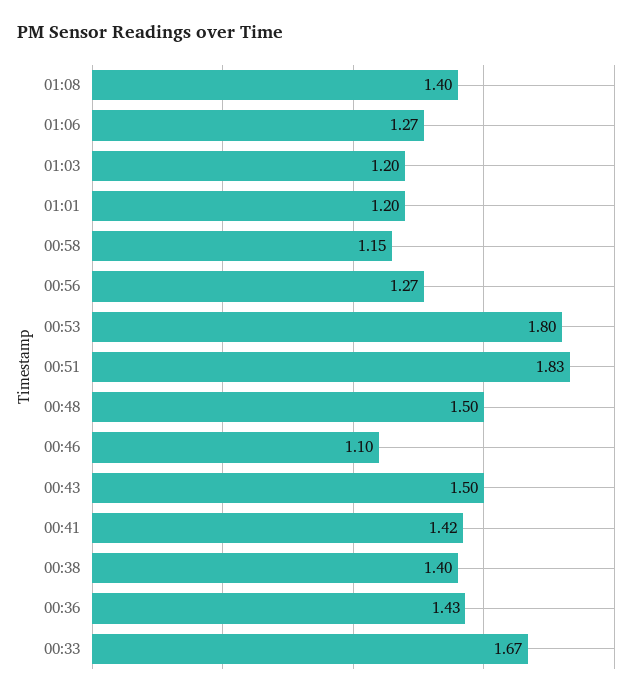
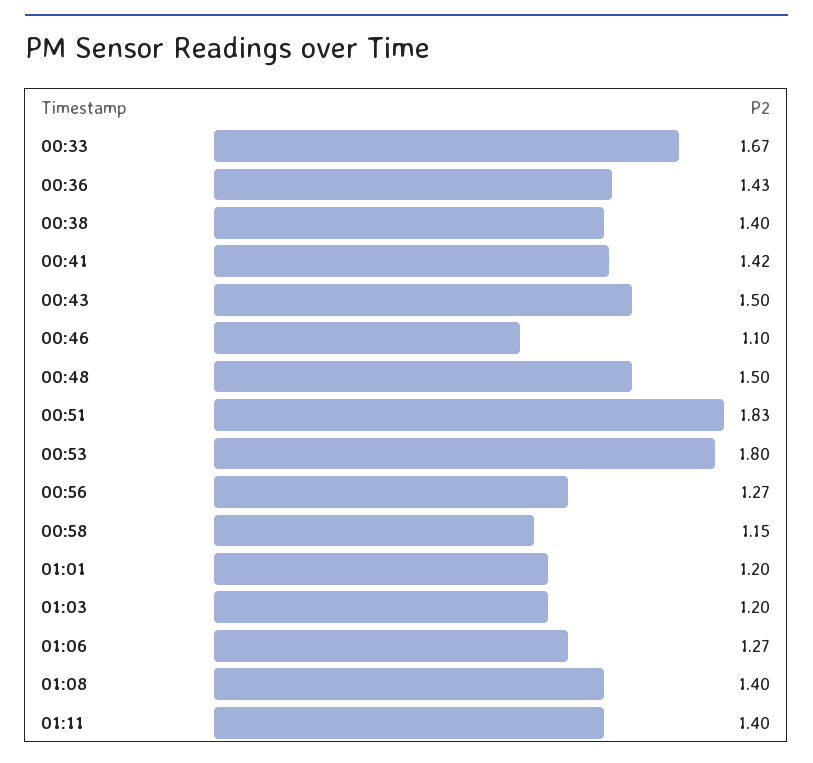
  {
    "01:08": 1.4,
    "01:06": 1.27,
    "01:03": 1.2,
    "01:01": 1.2,
    "00:58": 1.15,
    "00:56": 1.27,
    "00:53": 1.8,
    "00:51": 1.83,
    "00:48": 1.5,
    "00:46": 1.1,
    "00:43": 1.5,
    "00:41": 1.42,
    "00:38": 1.4,
    "00:36": 1.43,
-   "00:33": 1.67
+   "00:33": 1.67,
+   "01:11": 1.4
  }

